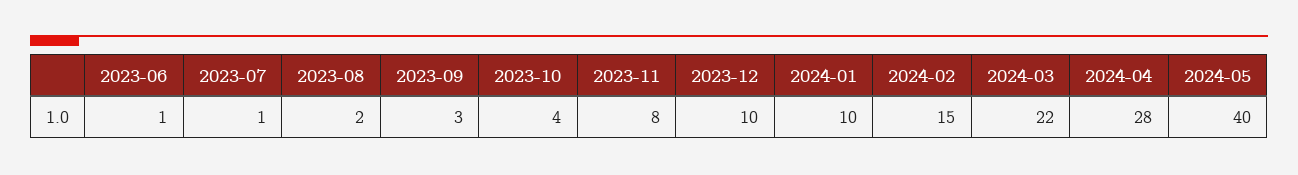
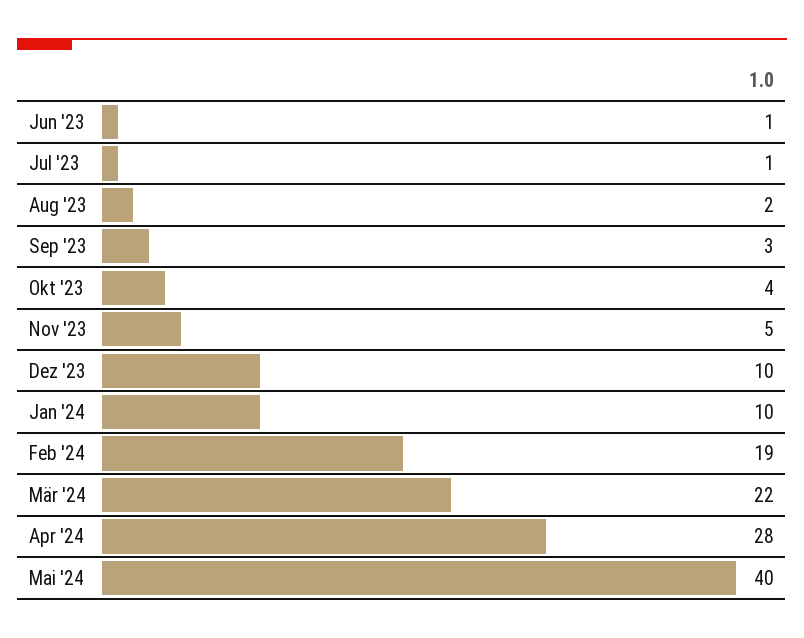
  {
    "2023-06": 1,
    "2023-07": 1,
    "2023-08": 2,
    "2023-09": 3,
    "2023-10": 4,
-   "2023-11": 8,
+   "2023-11": 5,
    "2023-12": 10,
    "2024-01": 10,
-   "2024-02": 15,
+   "2024-02": 19,
    "2024-03": 22,
    "2024-04": 28,
    "2024-05": 40
  }

